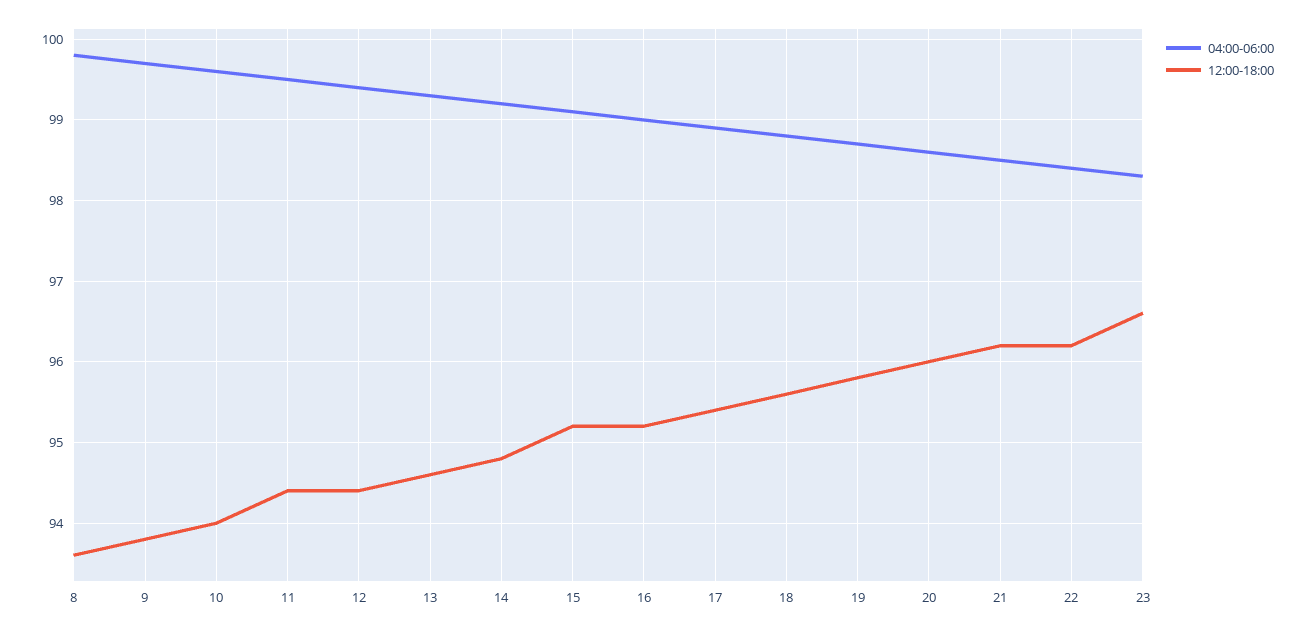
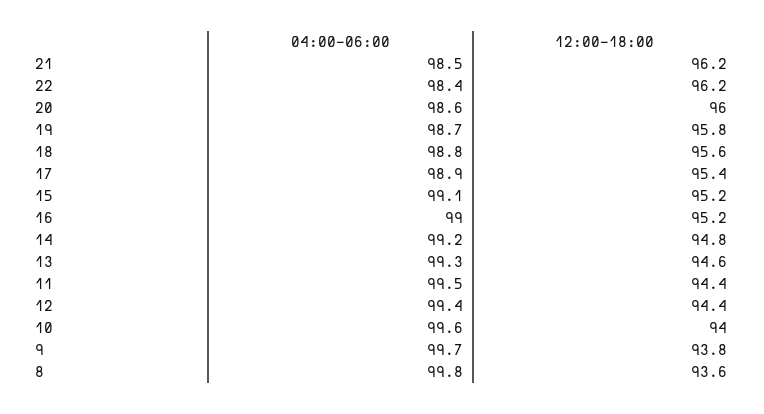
  {
    "04:00-06:00": {
      "8": 99.8,
      "9": 99.7,
      "10": 99.6,
      "11": 99.5,
      "12": 99.4,
      "13": 99.3,
      "14": 99.2,
      "15": 99.1,
      "16": 99,
      "17": 98.9,
      "18": 98.8,
      "19": 98.7,
      "20": 98.6,
      "21": 98.5,
-     "22": 98.4,
+     "22": 98.4
-     "23": 98.3
    },
    "12:00-18:00": {
      "8": 93.6,
      "9": 93.8,
      "10": 94,
      "11": 94.4,
      "12": 94.4,
      "13": 94.6,
      "14": 94.8,
      "15": 95.2,
      "16": 95.2,
      "17": 95.4,
      "18": 95.6,
      "19": 95.8,
      "20": 96,
      "21": 96.2,
-     "22": 96.2,
+     "22": 96.2
-     "23": 96.6
    }
  }

